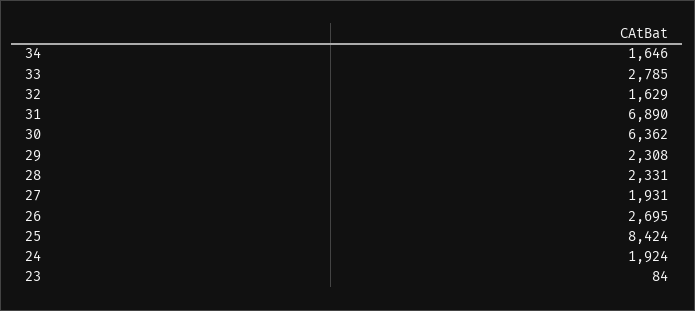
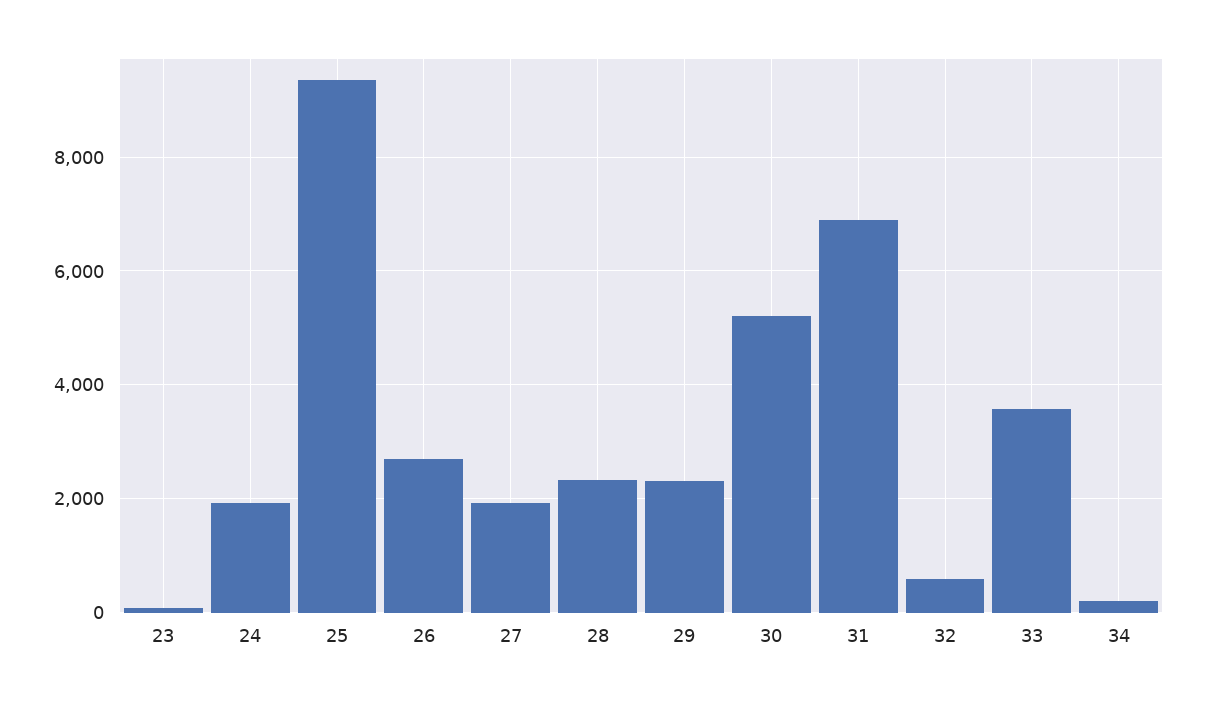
  {
-   "34": 1646,
+   "34": 200,
-   "33": 2785,
+   "33": 3600,
-   "32": 1629,
+   "32": 600,
    "31": 6890,
-   "30": 6362,
+   "30": 5200,
    "29": 2308,
    "28": 2331,
    "27": 1931,
    "26": 2695,
-   "25": 8424,
+   "25": 9400,
    "24": 1924,
    "23": 84
  }

